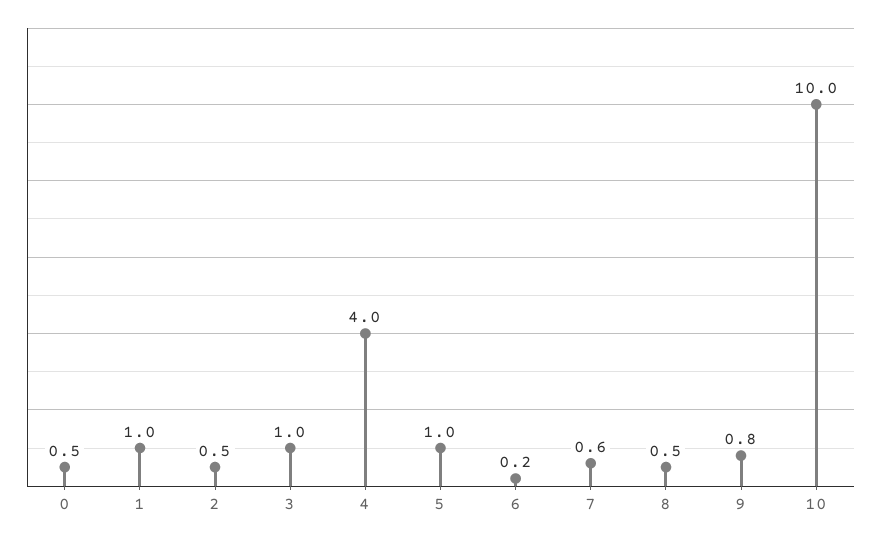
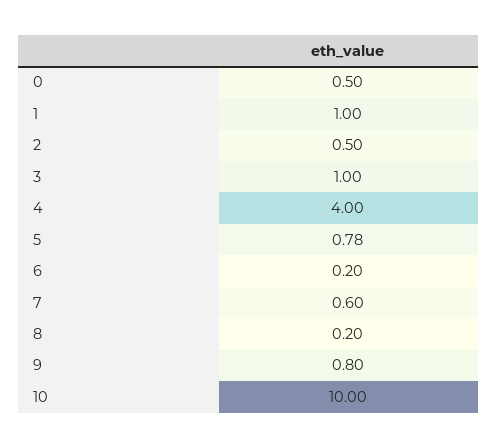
  {
    "0": 0.5,
    "1": 1,
    "2": 0.5,
    "3": 1,
    "4": 4,
-   "5": 1,
+   "5": 0.78,
    "6": 0.2,
    "7": 0.6,
-   "8": 0.5,
+   "8": 0.2,
    "9": 0.8,
    "10": 10
  }

